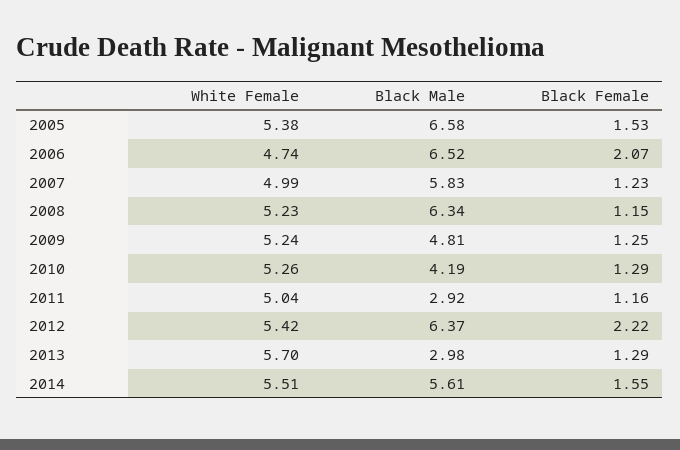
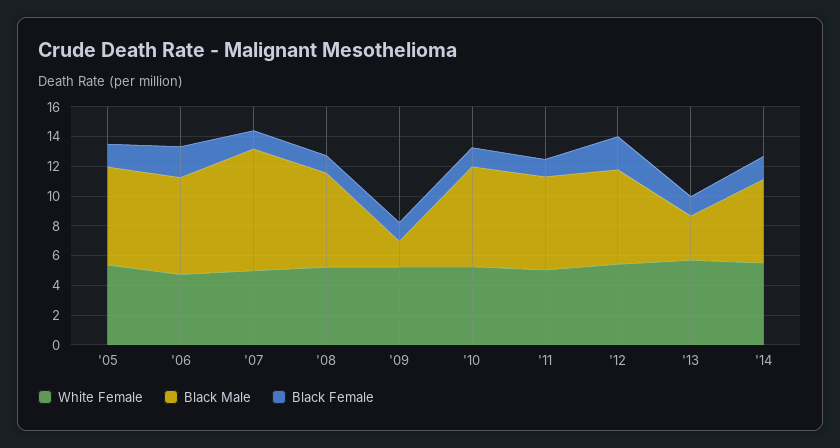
  {
    "White Female": {
      "2005": 5.38,
      "2006": 4.74,
      "2007": 4.99,
      "2008": 5.23,
      "2009": 5.24,
      "2010": 5.26,
      "2011": 5.04,
      "2012": 5.42,
      "2013": 5.7,
      "2014": 5.51
    },
    "Black Male": {
      "2005": 6.58,
      "2006": 6.52,
-     "2007": 5.83,
+     "2007": 8,
      "2008": 6.34,
-     "2009": 4.81,
+     "2009": 2,
-     "2010": 4.19,
+     "2010": 7,
-     "2011": 2.92,
+     "2011": 6,
      "2012": 6.37,
      "2013": 2.98,
      "2014": 5.61
    },
    "Black Female": {
      "2005": 1.53,
      "2006": 2.07,
      "2007": 1.23,
      "2008": 1.15,
      "2009": 1.25,
      "2010": 1.29,
      "2011": 1.16,
      "2012": 2.22,
      "2013": 1.29,
      "2014": 1.55
    }
  }

